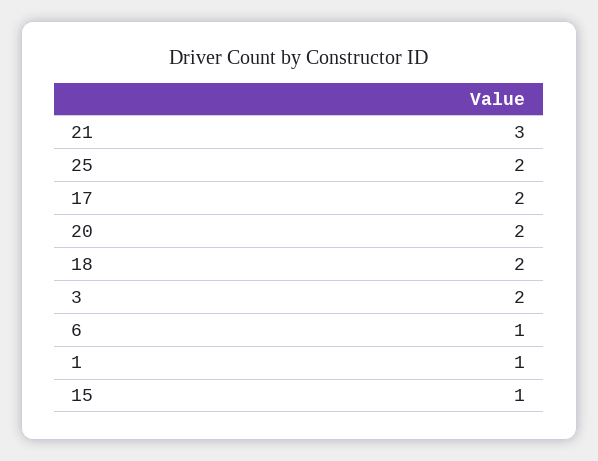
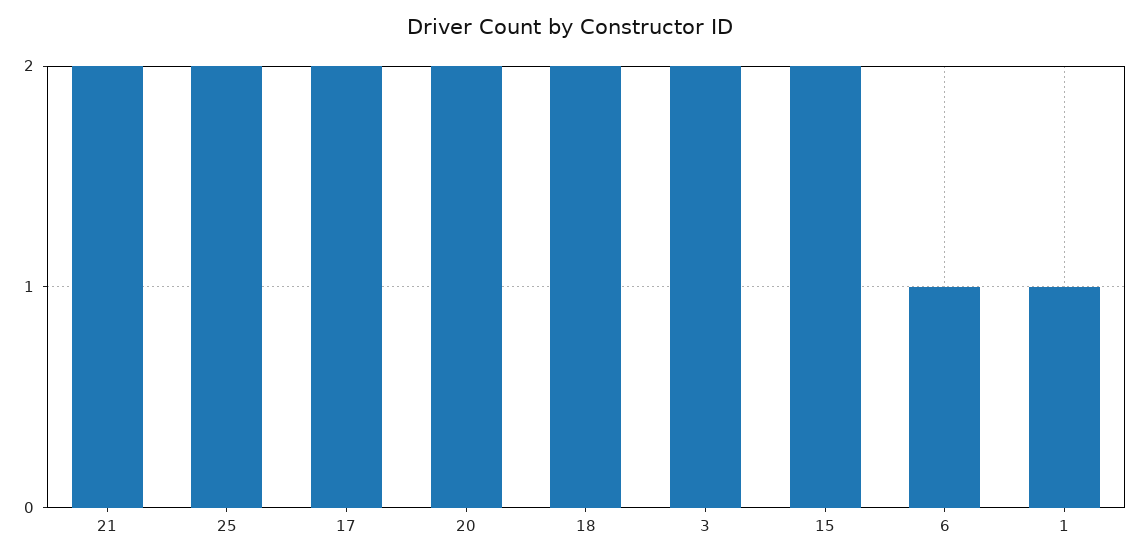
  {
-   "21": 3,
+   "21": 2,
    "25": 2,
    "17": 2,
    "20": 2,
    "18": 2,
    "3": 2,
    "6": 1,
    "1": 1,
-   "15": 1
+   "15": 2
  }

